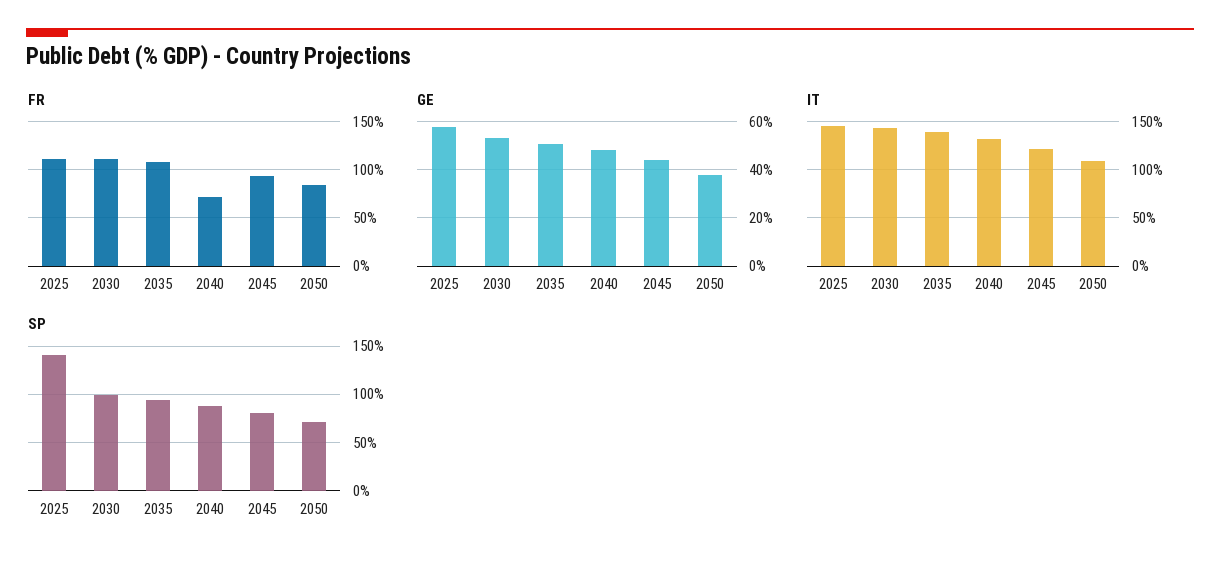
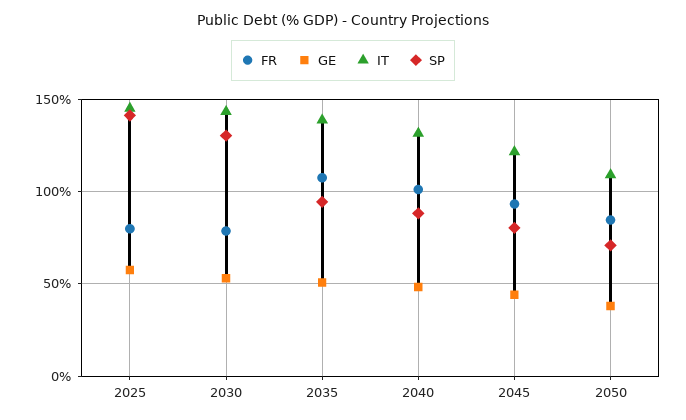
  {
    "FR": {
-     "2025": 110,
+     "2025": 80,
-     "2030": 110,
+     "2030": 80,
      "2035": 105,
-     "2040": 70,
+     "2040": 100,
      "2045": 95,
      "2050": 85
    },
    "GE": {
      "2025": 57.5,
      "2030": 52.5,
      "2035": 50,
      "2040": 47.5,
      "2045": 45,
      "2050": 37.5
    },
    "IT": {
      "2025": 145,
      "2030": 145,
      "2035": 140,
      "2040": 130,
      "2045": 120,
      "2050": 110
    },
    "SP": {
      "2025": 140,
-     "2030": 100,
+     "2030": 130,
      "2035": 95,
      "2040": 90,
      "2045": 80,
      "2050": 70
    }
  }

